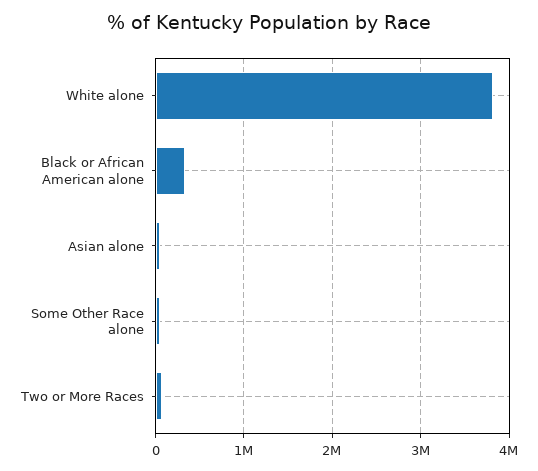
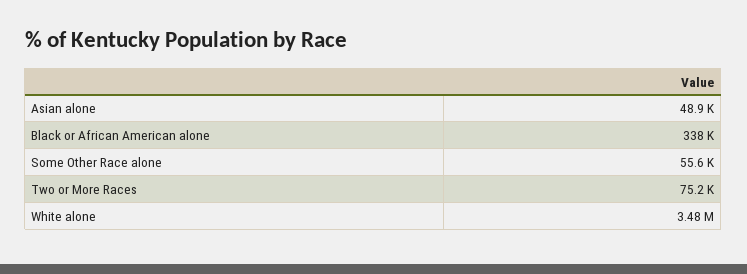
  {
-   "White alone": 3800000,
+   "White alone": 3480000,
    "Black or African American alone": 338000,
    "Asian alone": 48900,
    "Some Other Race alone": 55600,
    "Two or More Races": 75200
  }

